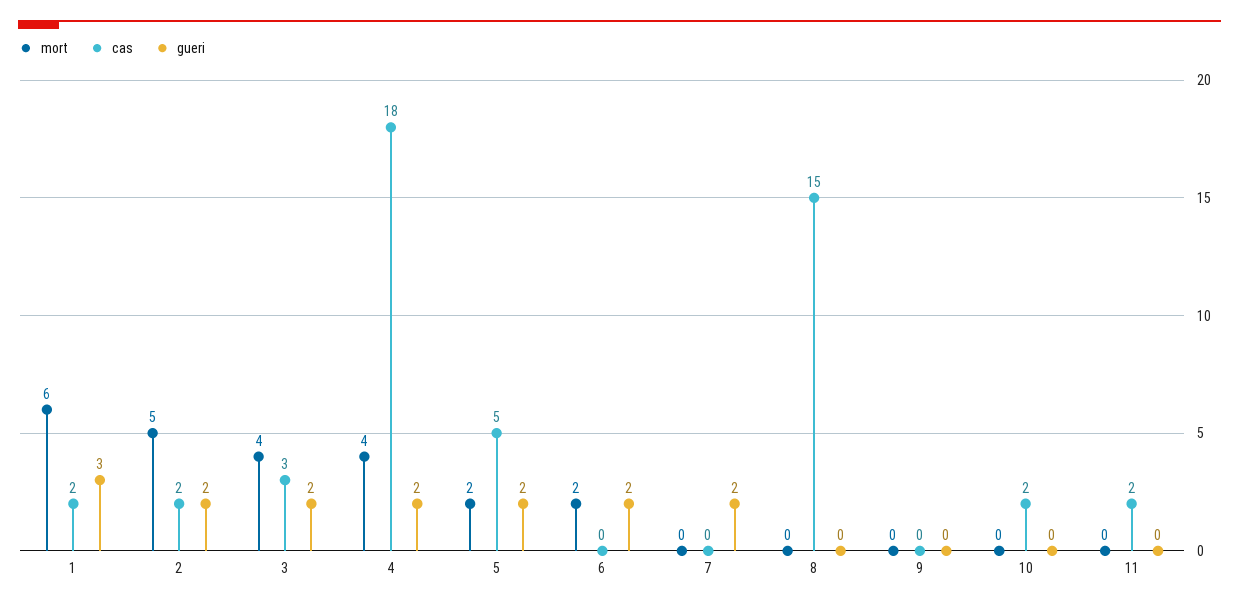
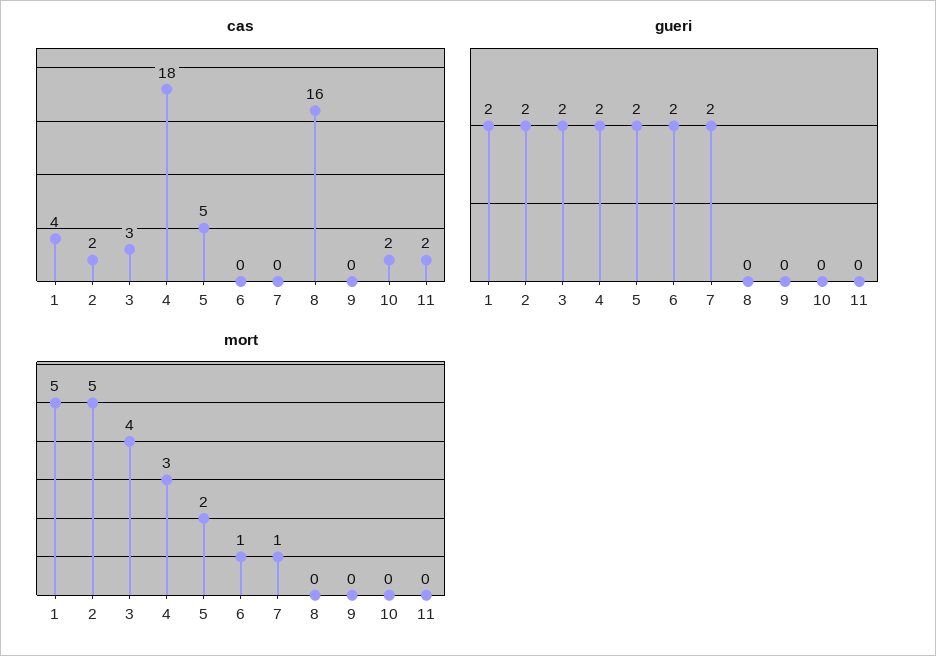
  {
    "mort": {
-     "1": 6,
+     "1": 5,
      "2": 5,
      "3": 4,
-     "4": 4,
+     "4": 3,
      "5": 2,
-     "6": 2,
+     "6": 1,
-     "7": 0,
+     "7": 1,
      "8": 0,
      "9": 0,
      "10": 0,
      "11": 0
    },
    "cas": {
-     "1": 2,
+     "1": 4,
      "2": 2,
      "3": 3,
      "4": 18,
      "5": 5,
      "6": 0,
      "7": 0,
-     "8": 15,
+     "8": 16,
      "9": 0,
      "10": 2,
      "11": 2
    },
    "gueri": {
-     "1": 3,
+     "1": 2,
      "2": 2,
      "3": 2,
      "4": 2,
      "5": 2,
      "6": 2,
      "7": 2,
      "8": 0,
      "9": 0,
      "10": 0,
      "11": 0
    }
  }

